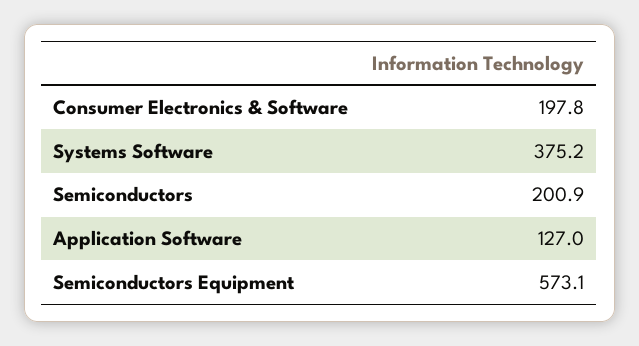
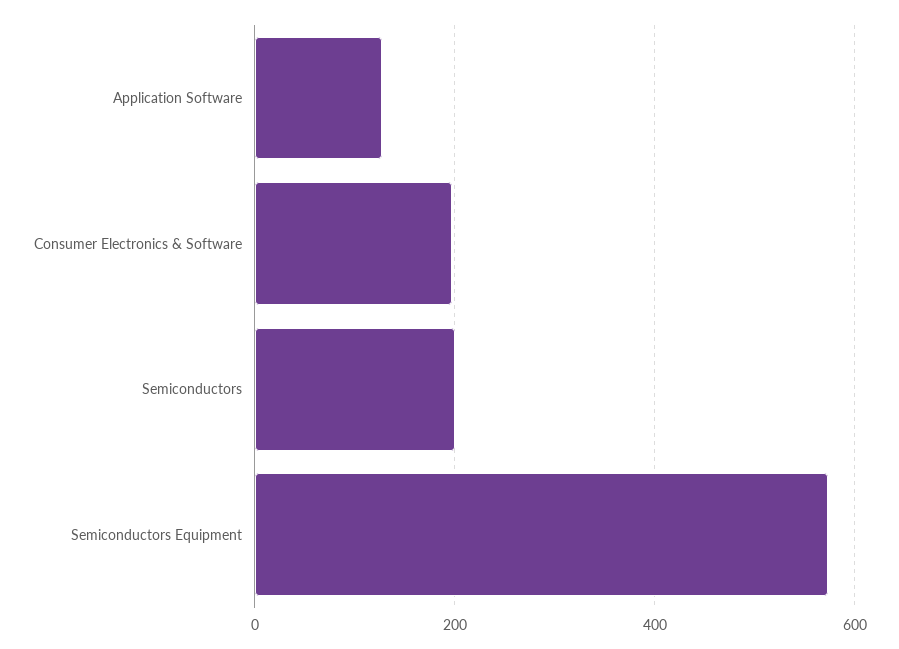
  {
    "Consumer Electronics & Software": 197.8,
-   "Systems Software": 375.2,
    "Semiconductors": 200.9,
    "Application Software": 127,
    "Semiconductors Equipment": 573.1
  }

